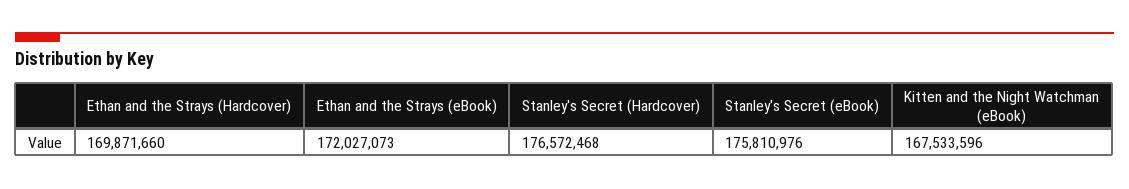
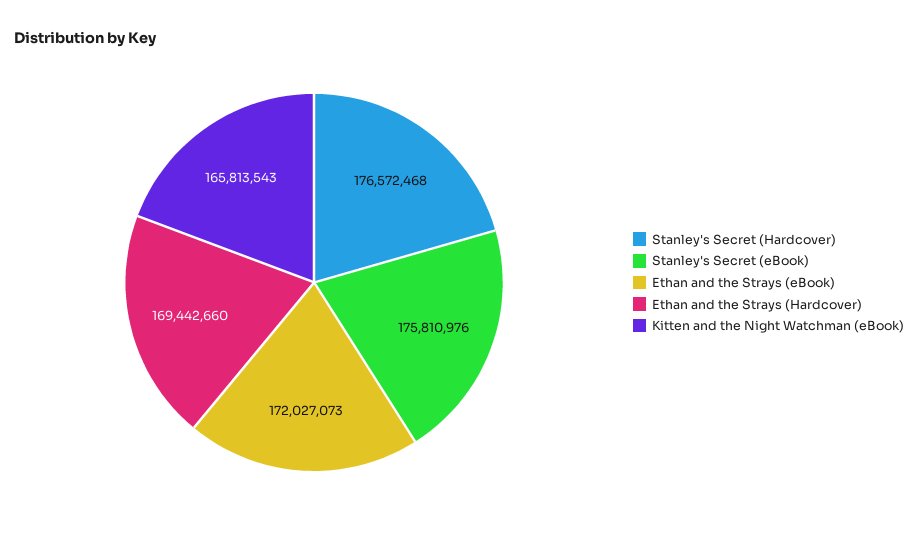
  {
-   "Ethan and the Strays (Hardcover)": 169871660,
+   "Ethan and the Strays (Hardcover)": 169442660,
    "Ethan and the Strays (eBook)": 172027073,
    "Stanley's Secret (Hardcover)": 176572468,
    "Stanley's Secret (eBook)": 175810976,
-   "Kitten and the Night Watchman (eBook)": 167533596
+   "Kitten and the Night Watchman (eBook)": 165813543
  }

